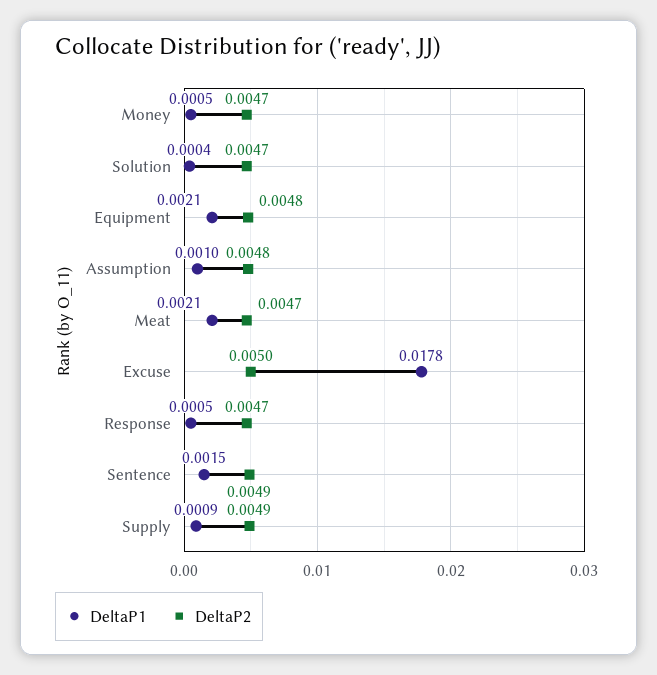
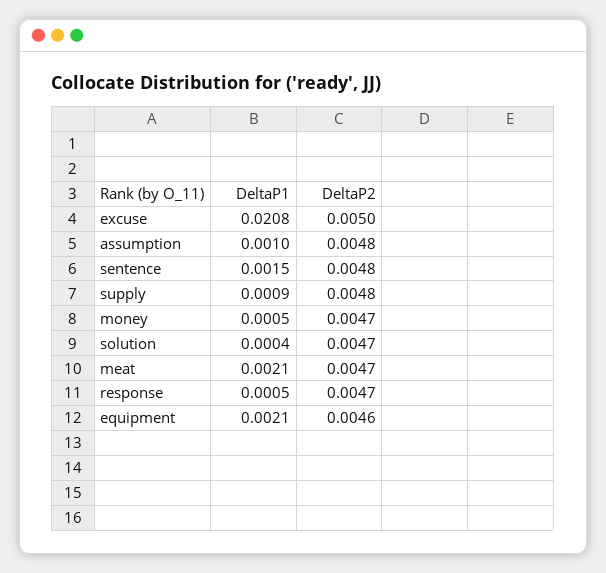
  {
    "DeltaP1": {
      "Money": 0.0005,
      "Solution": 0.0004,
      "Equipment": 0.0021,
      "Assumption": 0.001,
      "Meat": 0.0021,
-     "Excuse": 0.0178,
+     "Excuse": 0.0208,
      "Response": 0.0005,
      "Sentence": 0.0015,
      "Supply": 0.0009
    },
    "DeltaP2": {
      "Money": 0.0047,
      "Solution": 0.0047,
-     "Equipment": 0.0048,
+     "Equipment": 0.0046,
      "Assumption": 0.0048,
      "Meat": 0.0047,
      "Excuse": 0.005,
      "Response": 0.0047,
-     "Sentence": 0.0049,
+     "Sentence": 0.0048,
-     "Supply": 0.0049
+     "Supply": 0.0048
    }
  }

